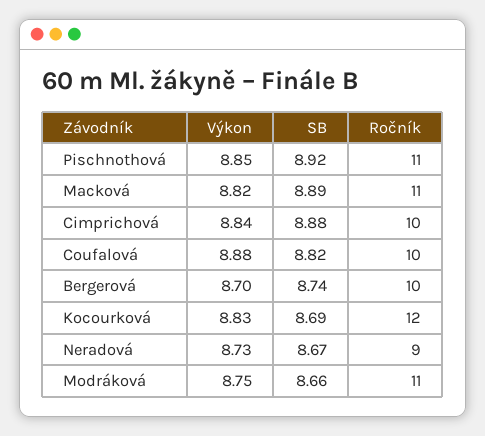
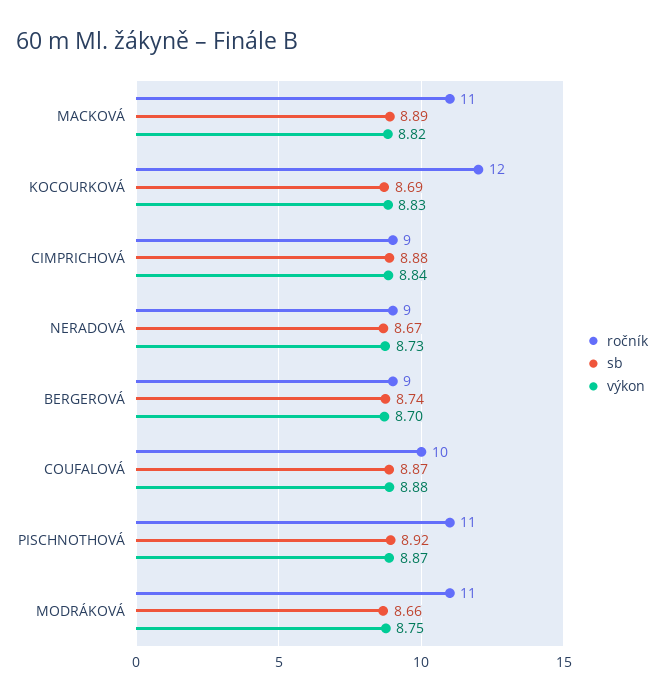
  {
    "Výkon": {
-     "Pischnothová": 8.85,
+     "Pischnothová": 8.87,
      "Macková": 8.82,
      "Cimprichová": 8.84,
      "Coufalová": 8.88,
      "Bergerová": 8.7,
      "Kocourková": 8.83,
      "Neradová": 8.73,
      "Modráková": 8.75
    },
    "SB": {
      "Pischnothová": 8.92,
      "Macková": 8.89,
      "Cimprichová": 8.88,
-     "Coufalová": 8.82,
+     "Coufalová": 8.87,
      "Bergerová": 8.74,
      "Kocourková": 8.69,
      "Neradová": 8.67,
      "Modráková": 8.66
    },
    "Ročník": {
      "Pischnothová": 11,
      "Macková": 11,
-     "Cimprichová": 10,
+     "Cimprichová": 9,
      "Coufalová": 10,
-     "Bergerová": 10,
+     "Bergerová": 9,
      "Kocourková": 12,
      "Neradová": 9,
      "Modráková": 11
    }
  }

